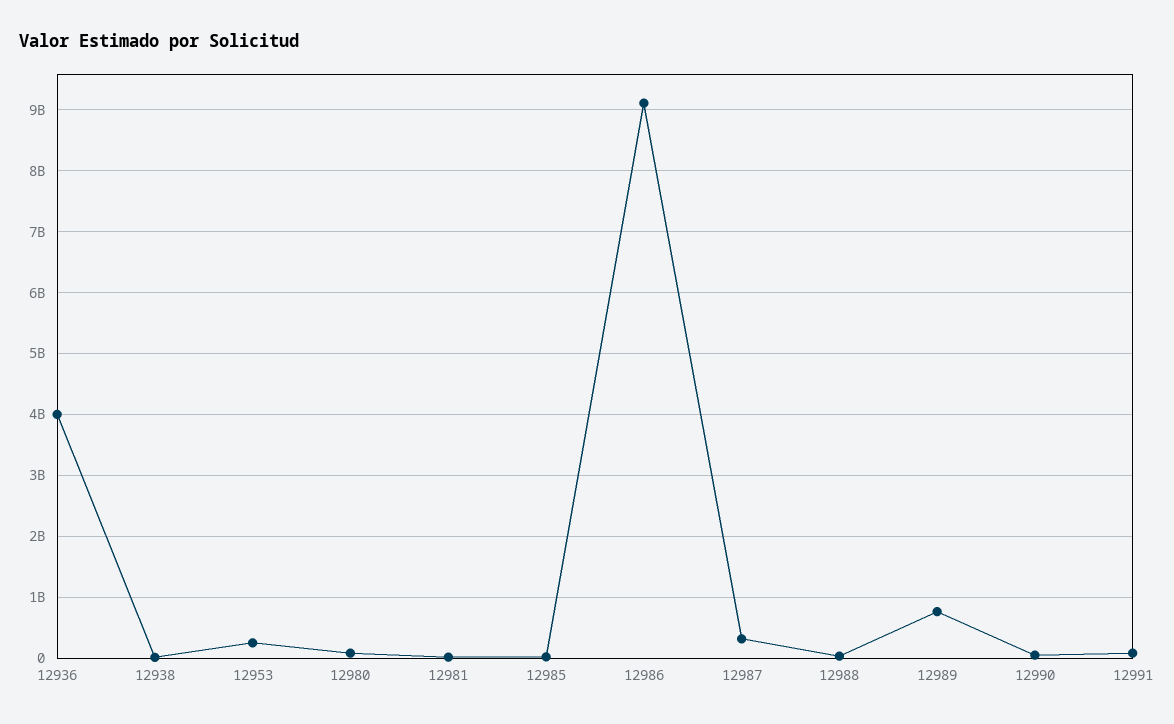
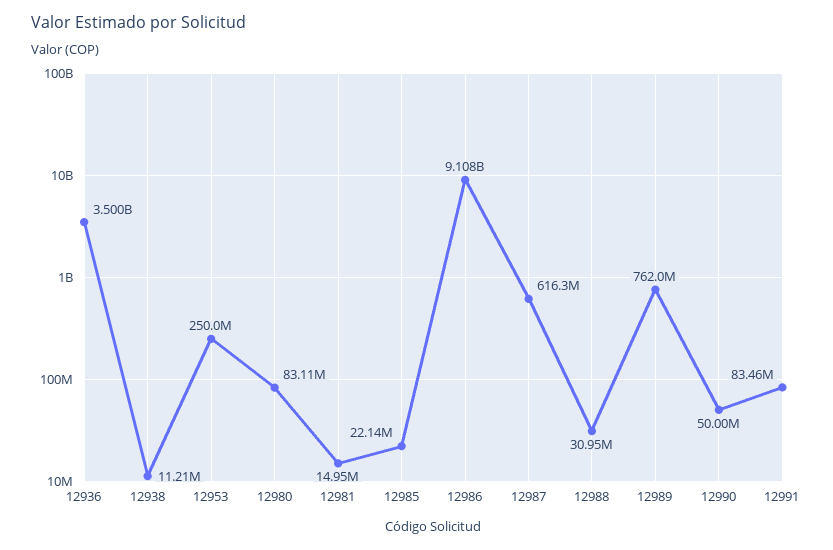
  {
-   "12936": 4000000000,
+   "12936": 3500000000,
    "12938": 11210000,
    "12953": 250000000,
    "12980": 83110000,
    "12981": 14950000,
    "12985": 22140000,
    "12986": 9108000000,
-   "12987": 300000000,
+   "12987": 616300000,
    "12988": 30950000,
    "12989": 762000000,
    "12990": 50000000,
    "12991": 83460000
  }

